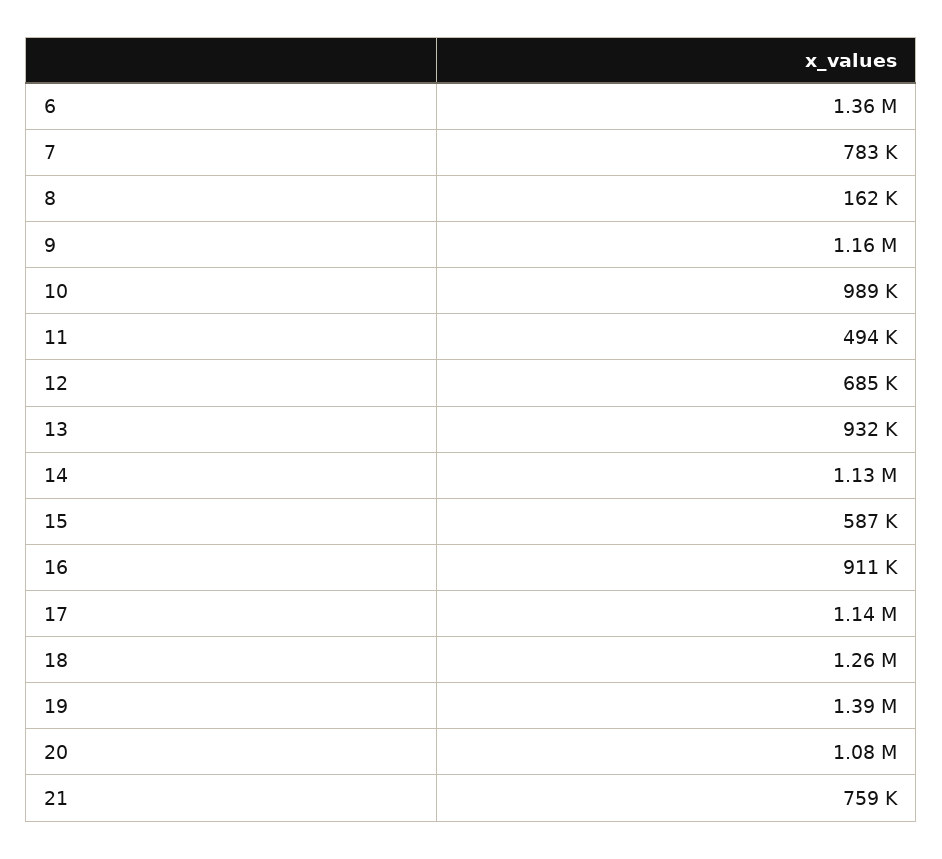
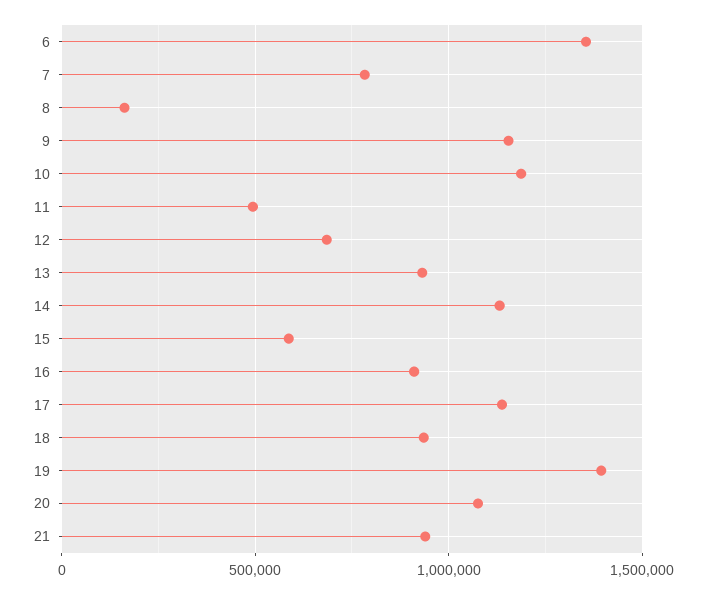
  {
    "6": 1360000,
    "7": 783000,
    "8": 162000,
    "9": 1160000,
-   "10": 989000,
+   "10": 1200000,
    "11": 494000,
    "12": 685000,
    "13": 932000,
    "14": 1130000,
    "15": 587000,
    "16": 911000,
    "17": 1140000,
-   "18": 1260000,
+   "18": 950000,
    "19": 1390000,
    "20": 1080000,
-   "21": 759000
+   "21": 950000
  }

